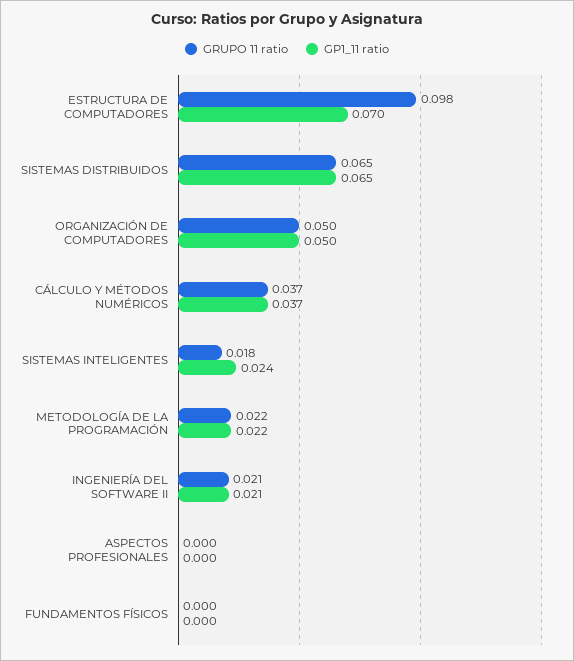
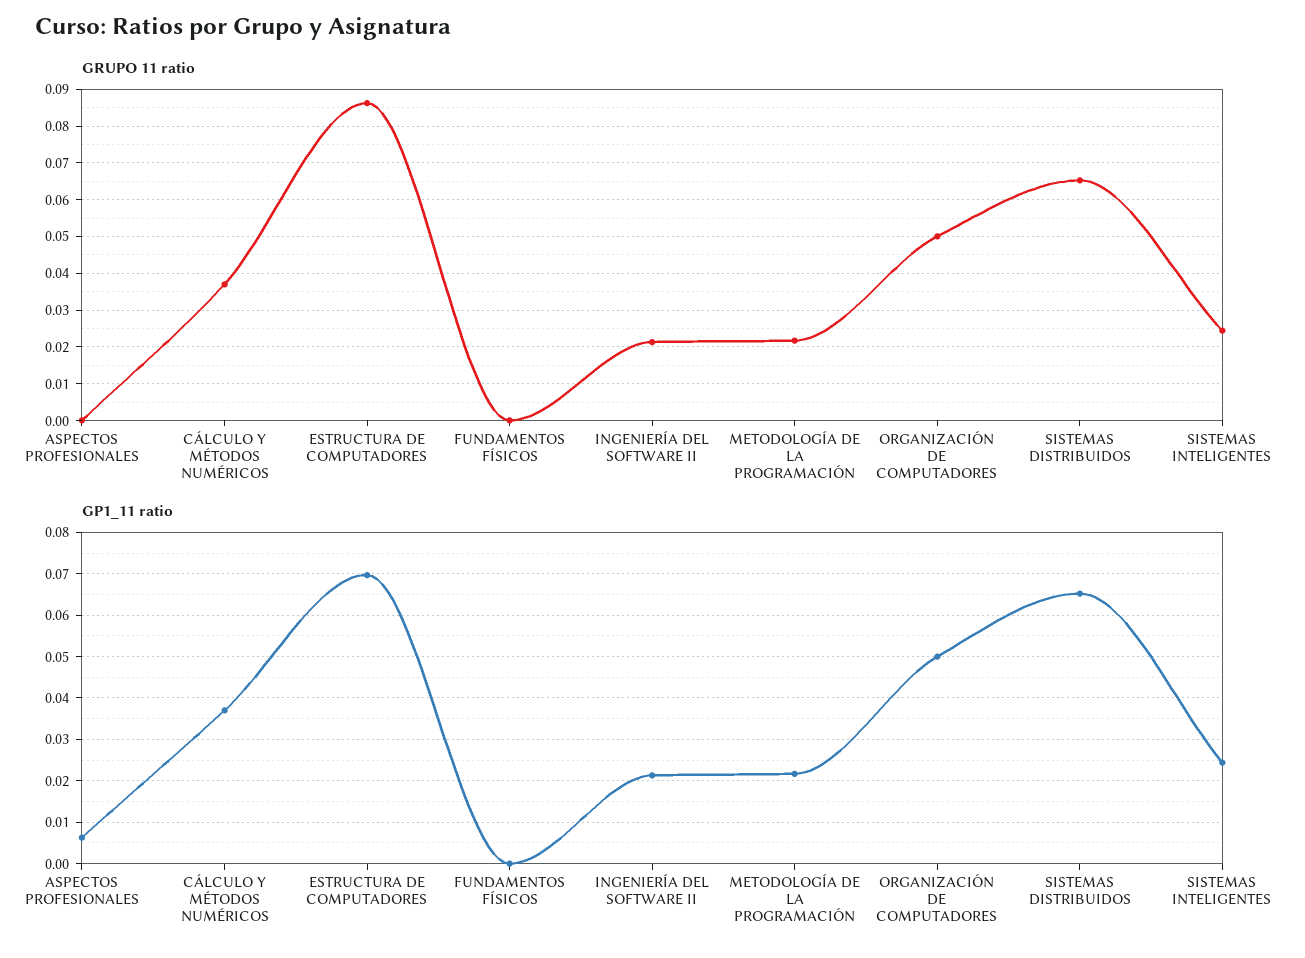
  {
    "GRUPO 11 ratio": {
-     "ESTRUCTURA DE COMPUTADORES": 0.098,
+     "ESTRUCTURA DE COMPUTADORES": 0.086,
      "SISTEMAS DISTRIBUIDOS": 0.065,
      "ORGANIZACIÓN DE COMPUTADORES": 0.05,
      "CÁLCULO Y MÉTODOS NUMÉRICOS": 0.037,
-     "SISTEMAS INTELIGENTES": 0.018,
+     "SISTEMAS INTELIGENTES": 0.024,
      "METODOLOGÍA DE LA PROGRAMACIÓN": 0.022,
      "INGENIERÍA DEL SOFTWARE II": 0.021,
      "ASPECTOS PROFESIONALES": 0,
      "FUNDAMENTOS FÍSICOS": 0
    },
    "GP1_11 ratio": {
      "ESTRUCTURA DE COMPUTADORES": 0.07,
      "SISTEMAS DISTRIBUIDOS": 0.065,
      "ORGANIZACIÓN DE COMPUTADORES": 0.05,
      "CÁLCULO Y MÉTODOS NUMÉRICOS": 0.037,
      "SISTEMAS INTELIGENTES": 0.024,
      "METODOLOGÍA DE LA PROGRAMACIÓN": 0.022,
      "INGENIERÍA DEL SOFTWARE II": 0.021,
-     "ASPECTOS PROFESIONALES": 0,
+     "ASPECTOS PROFESIONALES": 0.006,
      "FUNDAMENTOS FÍSICOS": 0
    }
  }

